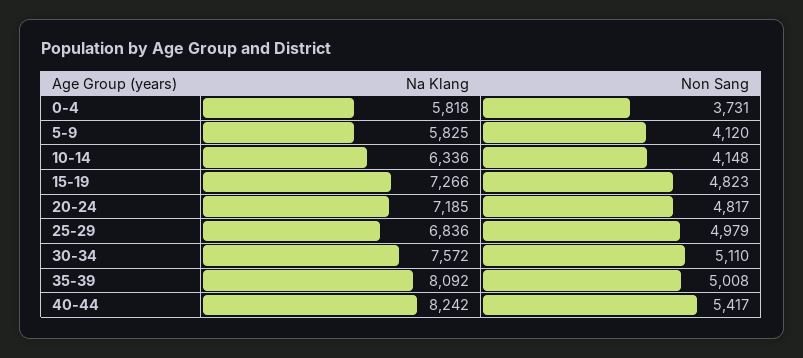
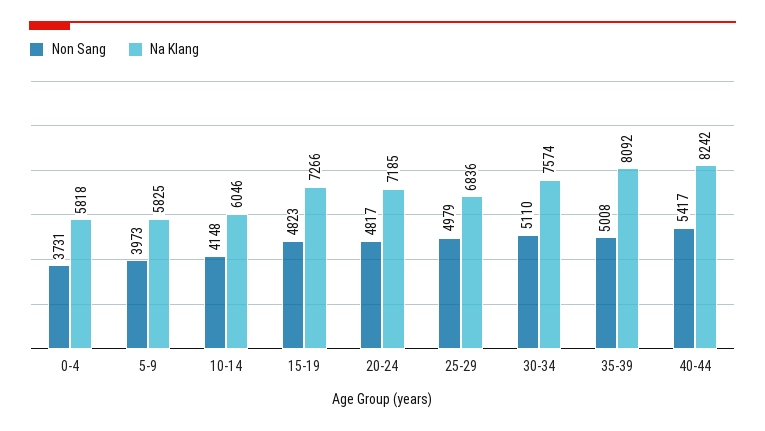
  {
    "Na Klang": {
      "0-4": 5818,
      "5-9": 5825,
-     "10-14": 6336,
+     "10-14": 6046,
      "15-19": 7266,
      "20-24": 7185,
      "25-29": 6836,
-     "30-34": 7572,
+     "30-34": 7574,
      "35-39": 8092,
      "40-44": 8242
    },
    "Non Sang": {
      "0-4": 3731,
-     "5-9": 4120,
+     "5-9": 3973,
      "10-14": 4148,
      "15-19": 4823,
      "20-24": 4817,
      "25-29": 4979,
      "30-34": 5110,
      "35-39": 5008,
      "40-44": 5417
    }
  }

